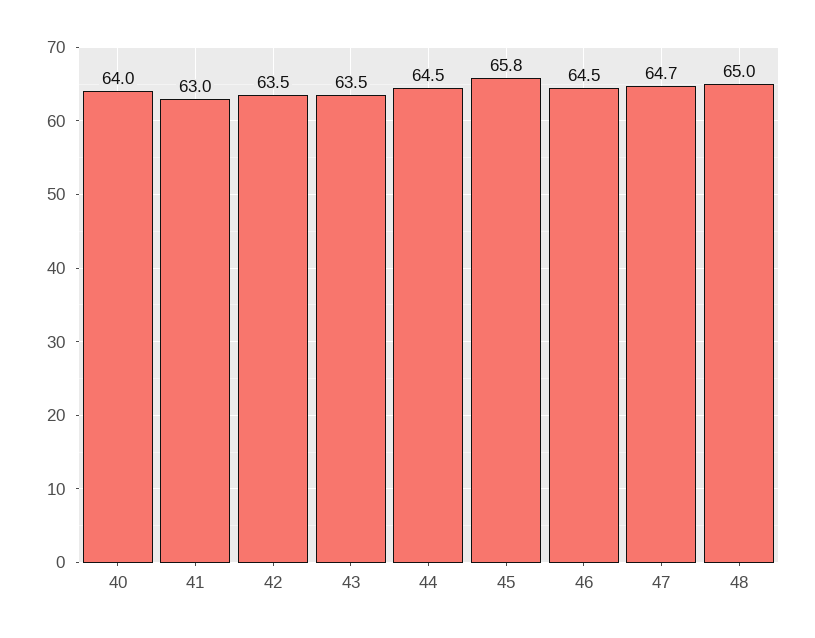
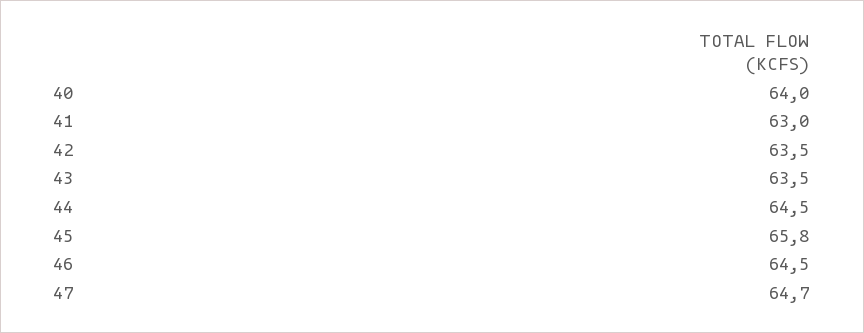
  {
    "40": 64,
    "41": 63,
    "42": 63.5,
    "43": 63.5,
    "44": 64.5,
    "45": 65.8,
    "46": 64.5,
-   "47": 64.7,
+   "47": 64.7
-   "48": 65
  }

